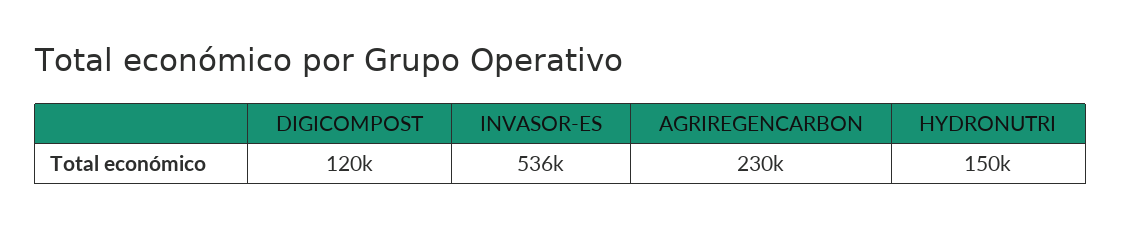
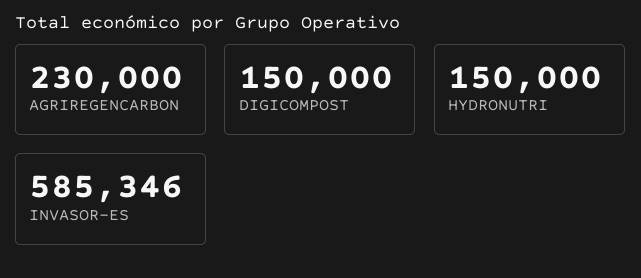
  {
-   "DIGICOMPOST": 120000,
+   "DIGICOMPOST": 150000,
-   "INVASOR-ES": 536000,
+   "INVASOR-ES": 585346,
    "AGRIREGENCARBON": 230000,
    "HYDRONUTRI": 150000
  }

